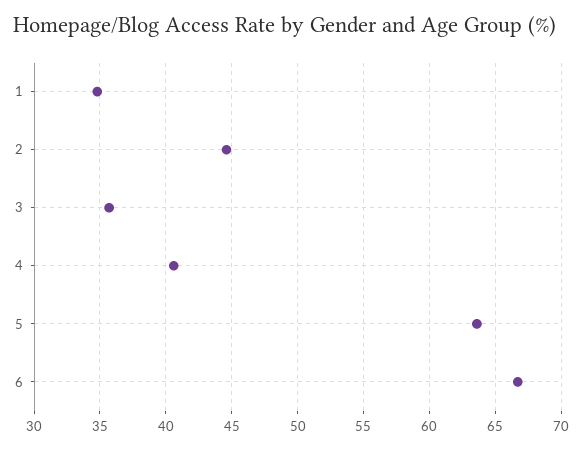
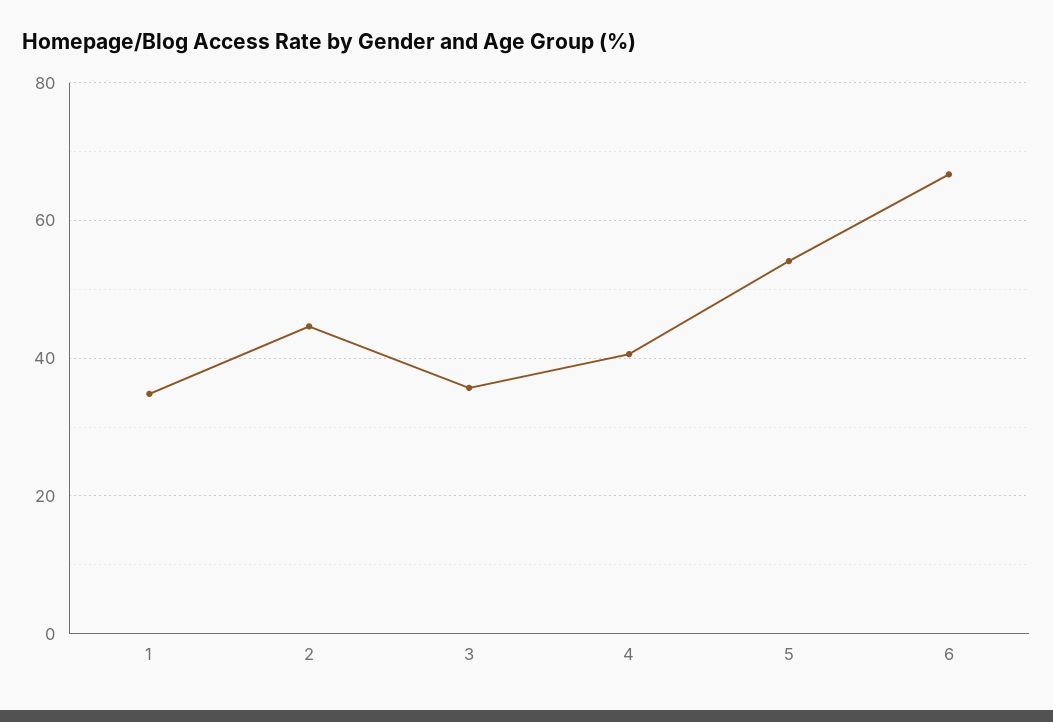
  {
    "1": 35,
    "2": 44.5,
    "3": 35.5,
    "4": 40.5,
-   "5": 63.5,
+   "5": 54,
    "6": 66.5
  }

